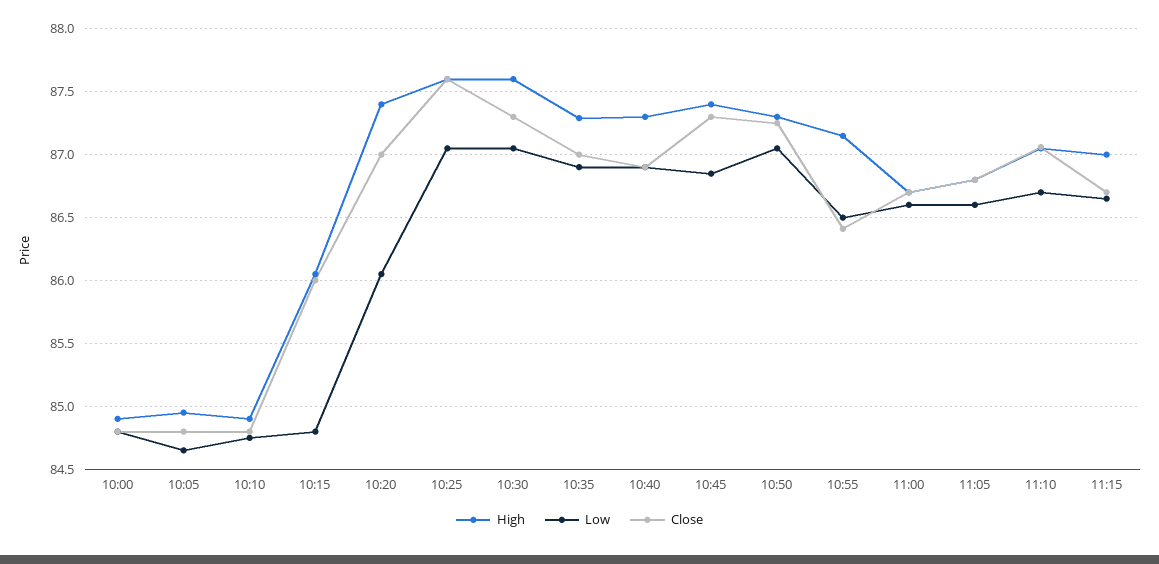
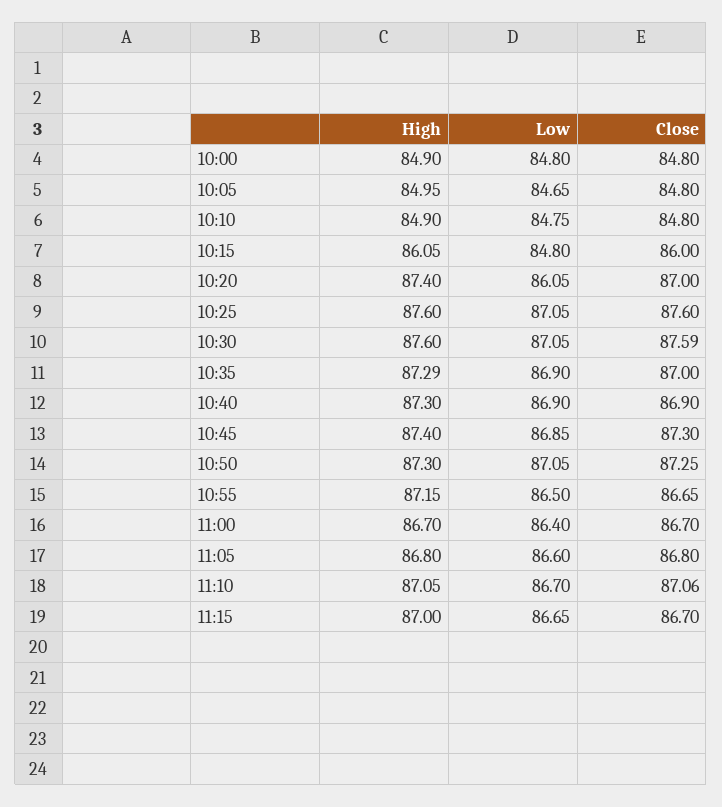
  {
    "High": {
      "10:00": 84.9,
      "10:05": 84.95,
      "10:10": 84.9,
      "10:15": 86.05,
      "10:20": 87.4,
      "10:25": 87.6,
      "10:30": 87.6,
      "10:35": 87.29,
      "10:40": 87.3,
      "10:45": 87.4,
      "10:50": 87.3,
      "10:55": 87.15,
      "11:00": 86.7,
      "11:05": 86.8,
      "11:10": 87.05,
      "11:15": 87
    },
    "Low": {
      "10:00": 84.8,
      "10:05": 84.65,
      "10:10": 84.75,
      "10:15": 84.8,
      "10:20": 86.05,
      "10:25": 87.05,
      "10:30": 87.05,
      "10:35": 86.9,
      "10:40": 86.9,
      "10:45": 86.85,
      "10:50": 87.05,
      "10:55": 86.5,
-     "11:00": 86.6,
+     "11:00": 86.4,
      "11:05": 86.6,
      "11:10": 86.7,
      "11:15": 86.65
    },
    "Close": {
      "10:00": 84.8,
      "10:05": 84.8,
      "10:10": 84.8,
      "10:15": 86,
      "10:20": 87,
      "10:25": 87.6,
-     "10:30": 87.3,
+     "10:30": 87.59,
      "10:35": 87,
      "10:40": 86.9,
      "10:45": 87.3,
      "10:50": 87.25,
-     "10:55": 86.4,
+     "10:55": 86.65,
      "11:00": 86.7,
      "11:05": 86.8,
      "11:10": 87.06,
      "11:15": 86.7
    }
  }

